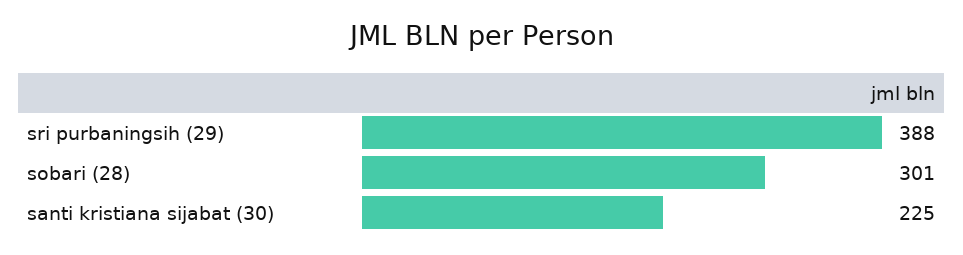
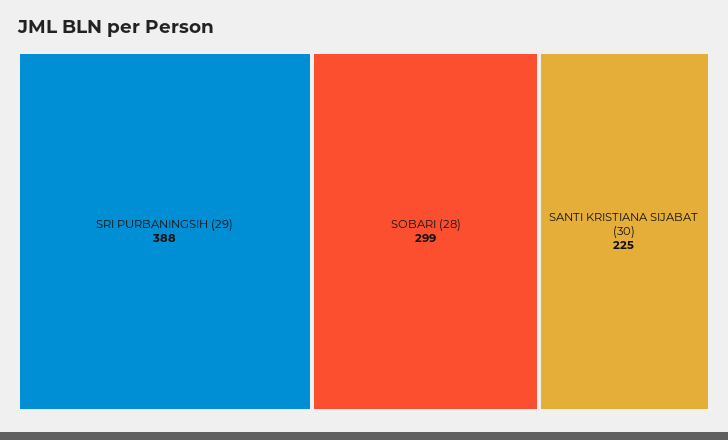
  {
    "sri purbaningsih (29)": 388,
-   "sobari (28)": 301,
+   "sobari (28)": 299,
    "santi kristiana sijabat (30)": 225
  }

